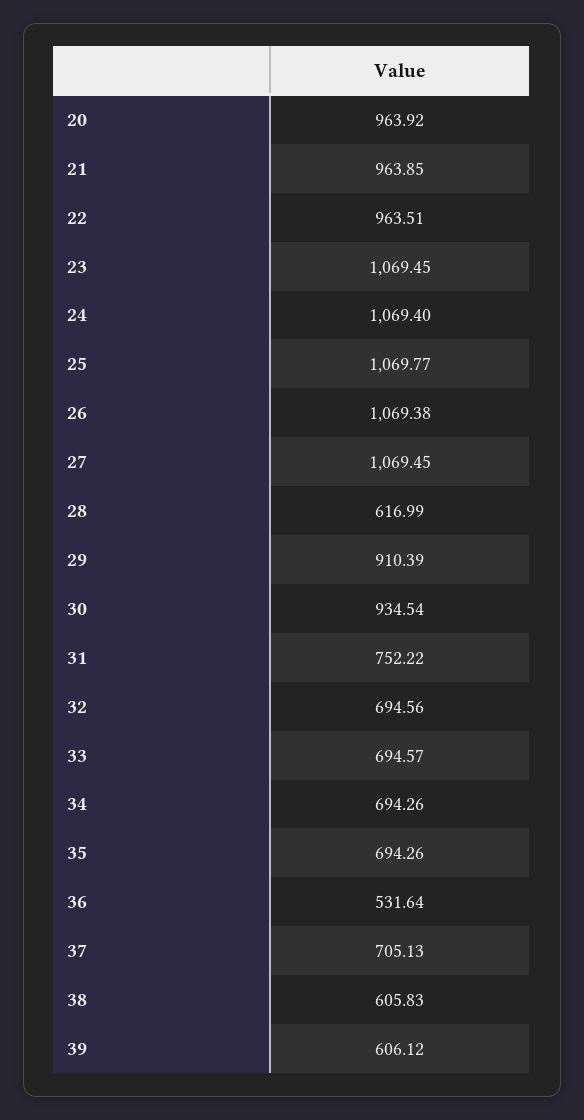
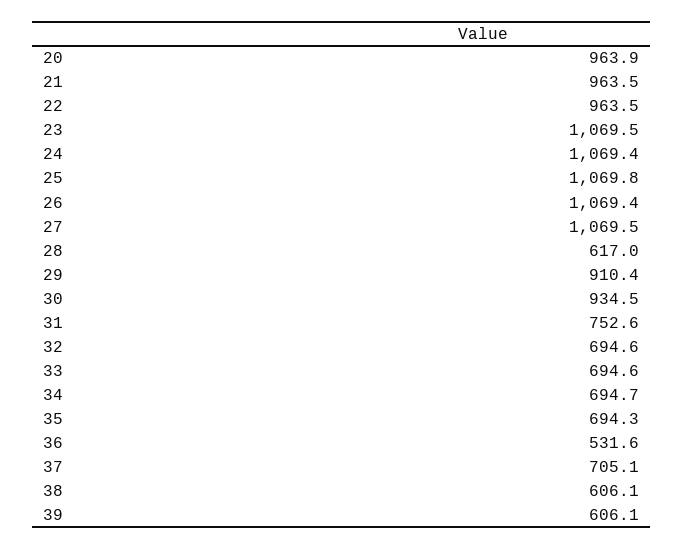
  {
    "20": 963.92,
-   "21": 963.85,
+   "21": 963.5,
    "22": 963.51,
    "23": 1069.45,
    "24": 1069.4,
    "25": 1069.77,
    "26": 1069.38,
    "27": 1069.45,
    "28": 616.99,
    "29": 910.39,
    "30": 934.54,
-   "31": 752.22,
+   "31": 752.6,
    "32": 694.56,
    "33": 694.57,
-   "34": 694.26,
+   "34": 694.7,
    "35": 694.26,
    "36": 531.64,
    "37": 705.13,
-   "38": 605.83,
+   "38": 606.1,
    "39": 606.12
  }

